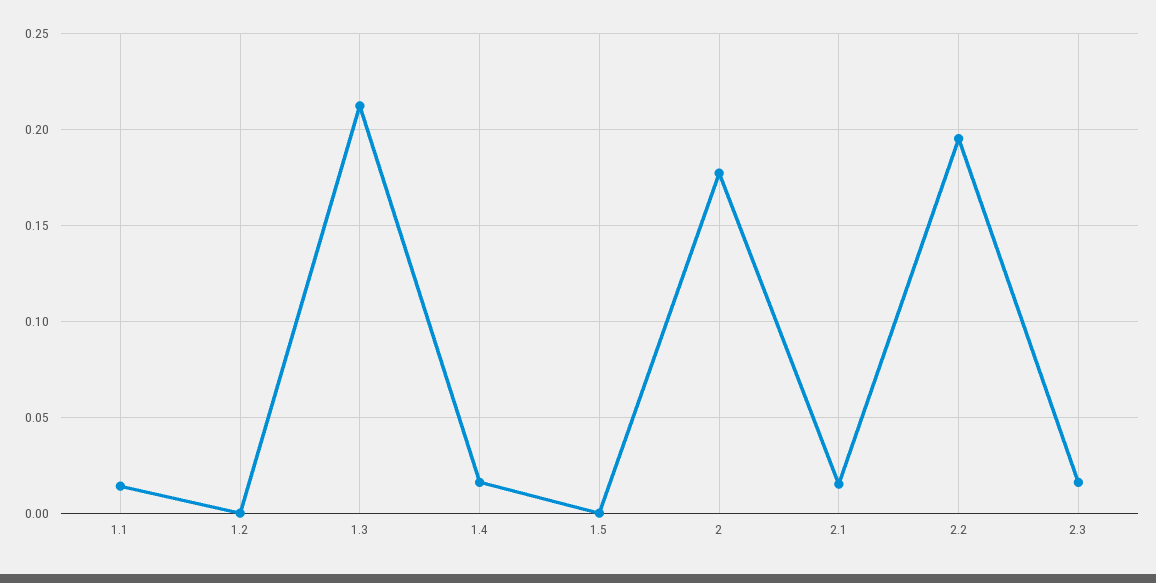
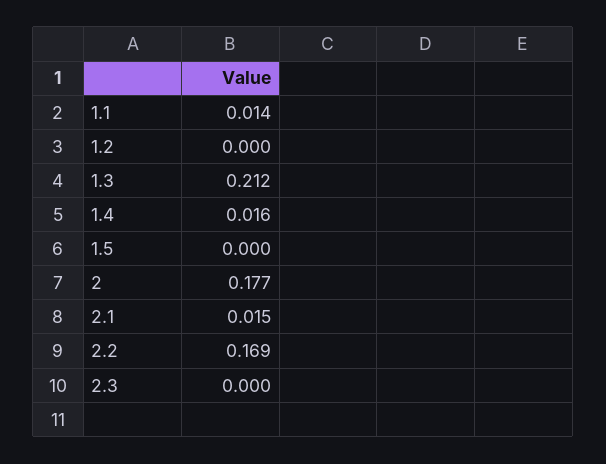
  {
    "1.1": 0.014,
    "1.2": 0,
    "1.3": 0.212,
    "1.4": 0.016,
    "1.5": 0,
    "2": 0.177,
    "2.1": 0.015,
-   "2.2": 0.195,
+   "2.2": 0.169,
-   "2.3": 0.015
+   "2.3": 0
  }

